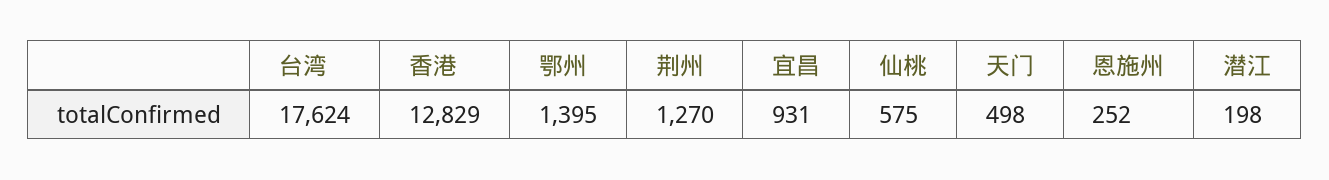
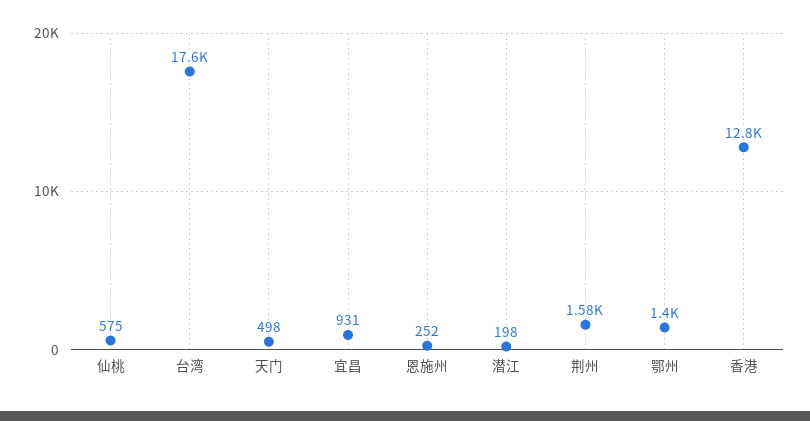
  {
    "台湾": 17624,
    "香港": 12829,
    "鄂州": 1395,
-   "荆州": 1270,
+   "荆州": 1580,
    "宜昌": 931,
    "仙桃": 575,
    "天门": 498,
    "恩施州": 252,
    "潜江": 198
  }

